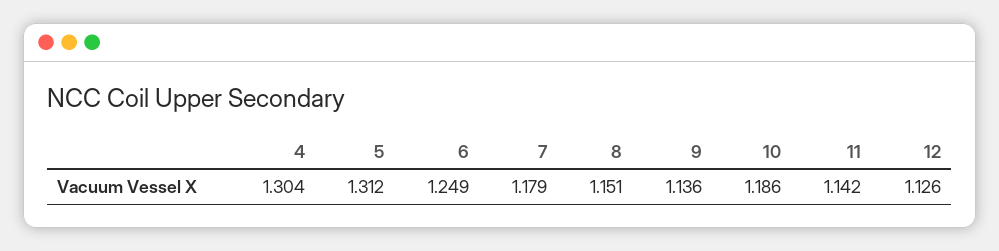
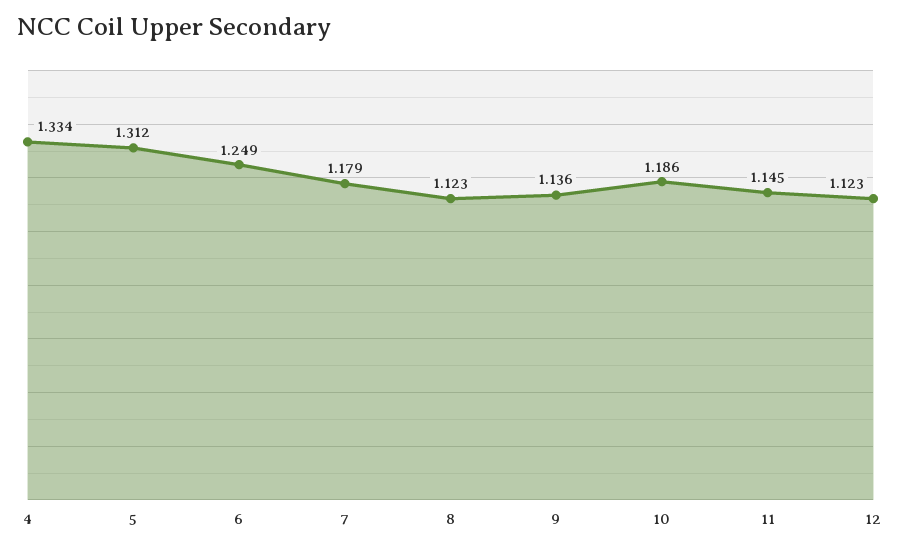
  {
-   "4": 1.304,
+   "4": 1.334,
    "5": 1.312,
    "6": 1.249,
    "7": 1.179,
-   "8": 1.151,
+   "8": 1.123,
    "9": 1.136,
    "10": 1.186,
-   "11": 1.142,
+   "11": 1.145,
-   "12": 1.126
+   "12": 1.123
  }

